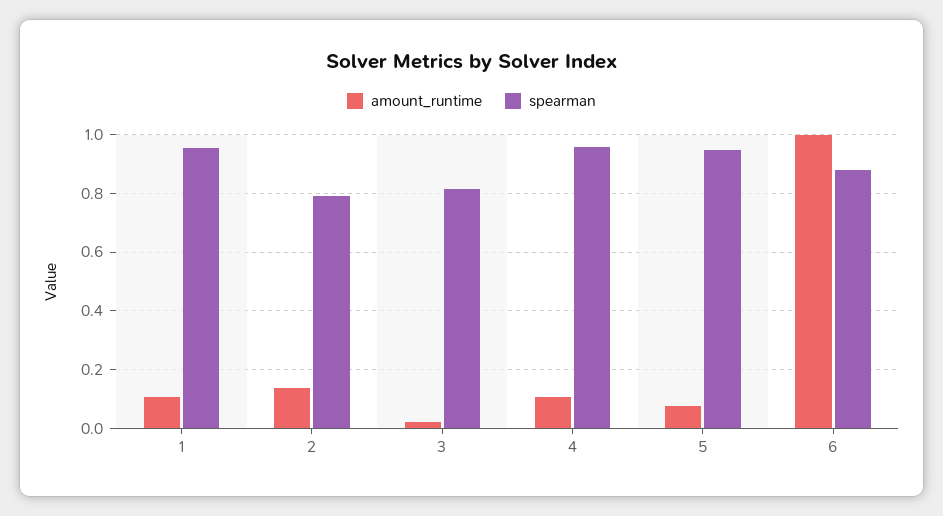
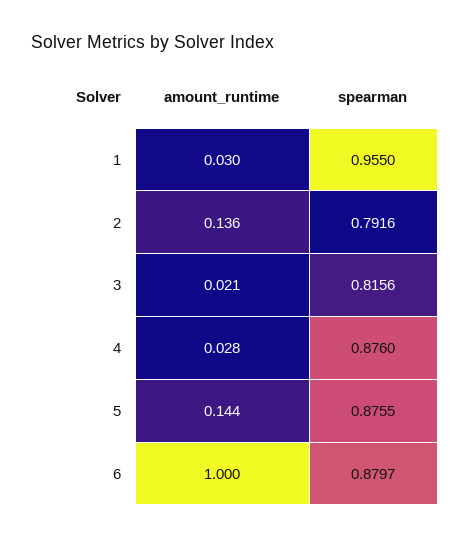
  {
    "amount_runtime": {
-     "1": 0.1,
+     "1": 0.03,
      "2": 0.136,
      "3": 0.021,
-     "4": 0.1,
+     "4": 0.028,
-     "5": 0.075,
+     "5": 0.144,
      "6": 1
    },
    "spearman": {
      "1": 0.955,
      "2": 0.7916,
      "3": 0.8156,
-     "4": 0.95,
+     "4": 0.876,
-     "5": 0.95,
+     "5": 0.8755,
      "6": 0.8797
    }
  }

